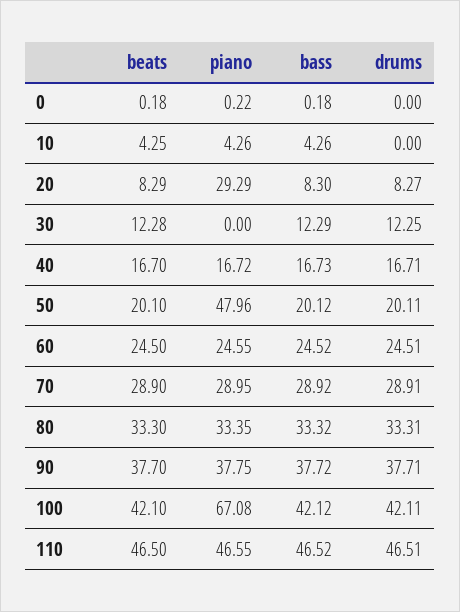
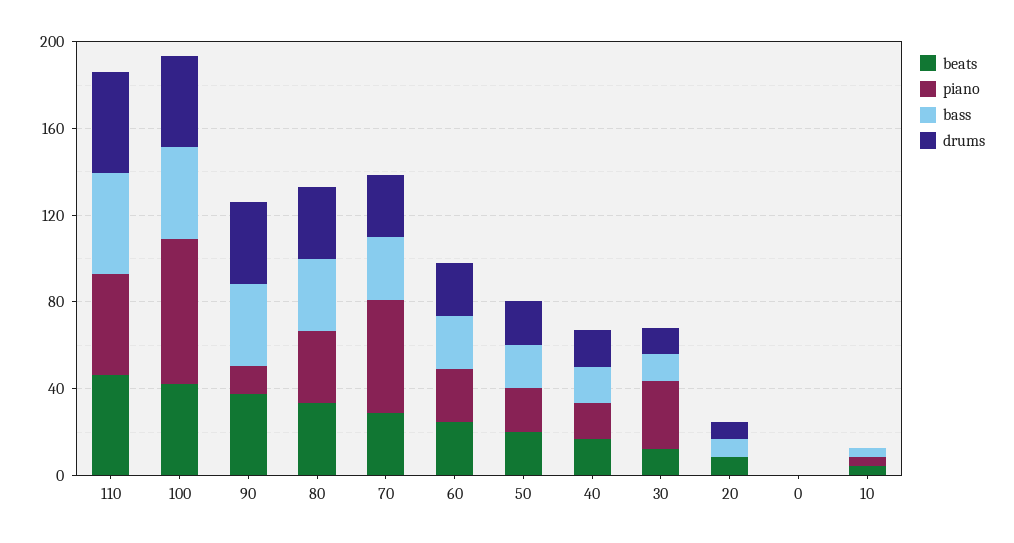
  {
    "beats": {
      "0": 0.18,
      "10": 4.25,
      "20": 8.29,
      "30": 12.28,
      "40": 16.7,
      "50": 20.1,
      "60": 24.5,
      "70": 28.9,
      "80": 33.3,
      "90": 37.7,
      "100": 42.1,
      "110": 46.5
    },
    "piano": {
      "0": 0.22,
      "10": 4.26,
-     "20": 29.29,
+     "20": 0,
-     "30": 0,
+     "30": 30,
      "40": 16.72,
-     "50": 47.96,
+     "50": 20,
      "60": 24.55,
-     "70": 28.95,
+     "70": 50,
      "80": 33.35,
-     "90": 37.75,
+     "90": 10,
      "100": 67.08,
      "110": 46.55
    },
    "bass": {
      "0": 0.18,
      "10": 4.26,
      "20": 8.3,
      "30": 12.29,
      "40": 16.73,
      "50": 20.12,
      "60": 24.52,
      "70": 28.92,
      "80": 33.32,
      "90": 37.72,
      "100": 42.12,
      "110": 46.52
    },
    "drums": {
      "0": 0,
      "10": 0,
      "20": 8.27,
      "30": 12.25,
      "40": 16.71,
      "50": 20.11,
      "60": 24.51,
      "70": 28.91,
      "80": 33.31,
      "90": 37.71,
      "100": 42.11,
      "110": 46.51
    }
  }

